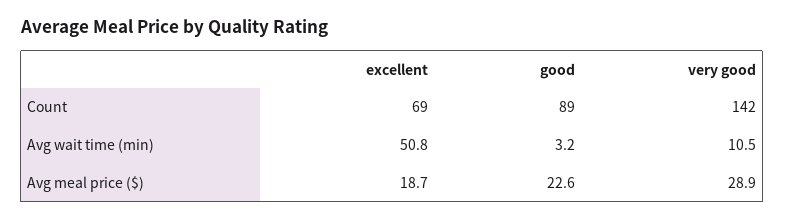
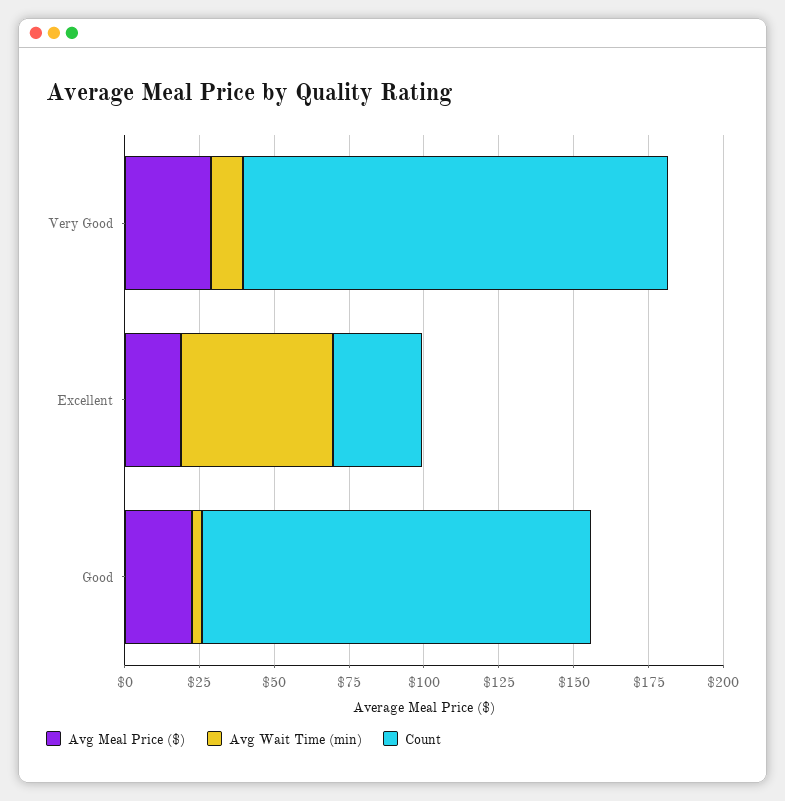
  {
    "Count": {
-     "excellent": 69,
+     "excellent": 30,
-     "good": 89,
+     "good": 130,
      "very good": 142
    },
    "Avg wait time (min)": {
      "excellent": 50.8,
      "good": 3.2,
      "very good": 10.5
    },
    "Avg meal price ($)": {
      "excellent": 18.7,
      "good": 22.6,
      "very good": 28.9
    }
  }

